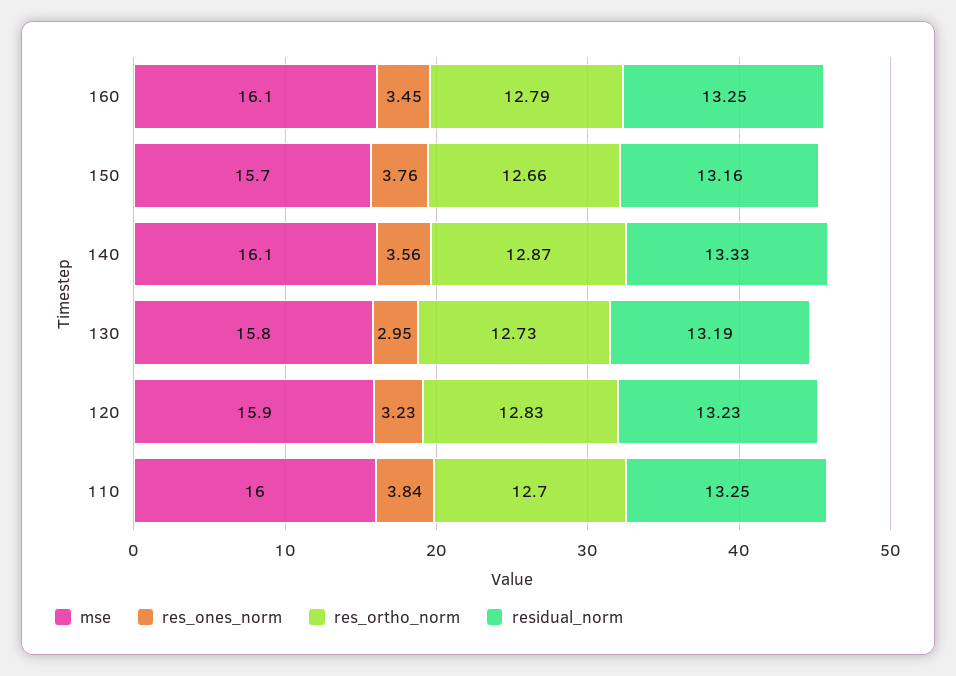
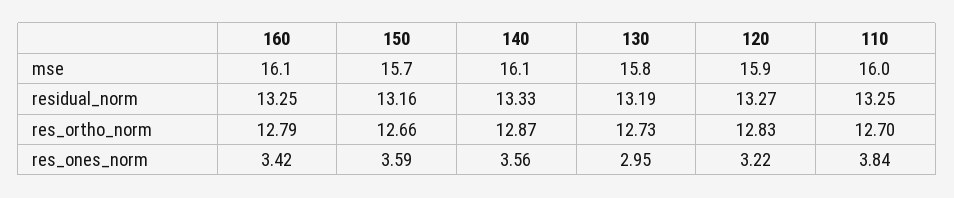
  {
    "mse": {
      "160": 16.1,
      "150": 15.7,
      "140": 16.1,
      "130": 15.8,
      "120": 15.9,
      "110": 16
    },
    "res_ones_norm": {
-     "160": 3.45,
+     "160": 3.42,
-     "150": 3.76,
+     "150": 3.59,
      "140": 3.56,
      "130": 2.95,
-     "120": 3.23,
+     "120": 3.22,
      "110": 3.84
    },
    "res_ortho_norm": {
      "160": 12.79,
      "150": 12.66,
      "140": 12.87,
      "130": 12.73,
      "120": 12.83,
      "110": 12.7
    },
    "residual_norm": {
      "160": 13.25,
      "150": 13.16,
      "140": 13.33,
      "130": 13.19,
-     "120": 13.23,
+     "120": 13.27,
      "110": 13.25
    }
  }

